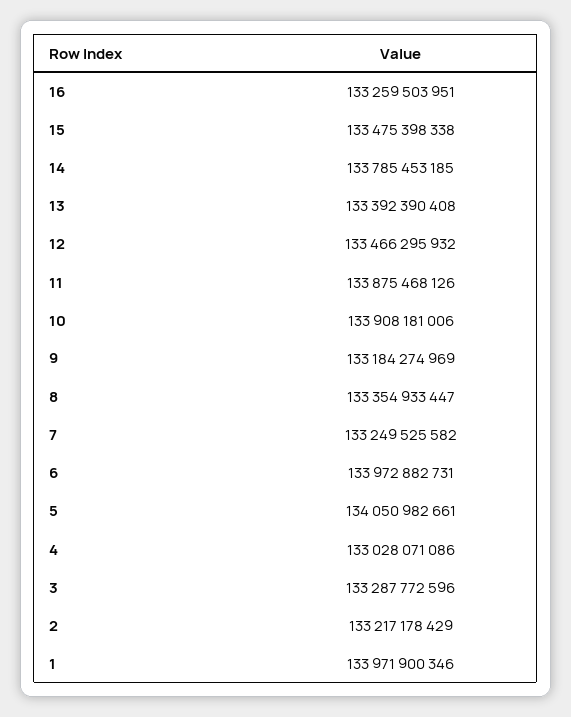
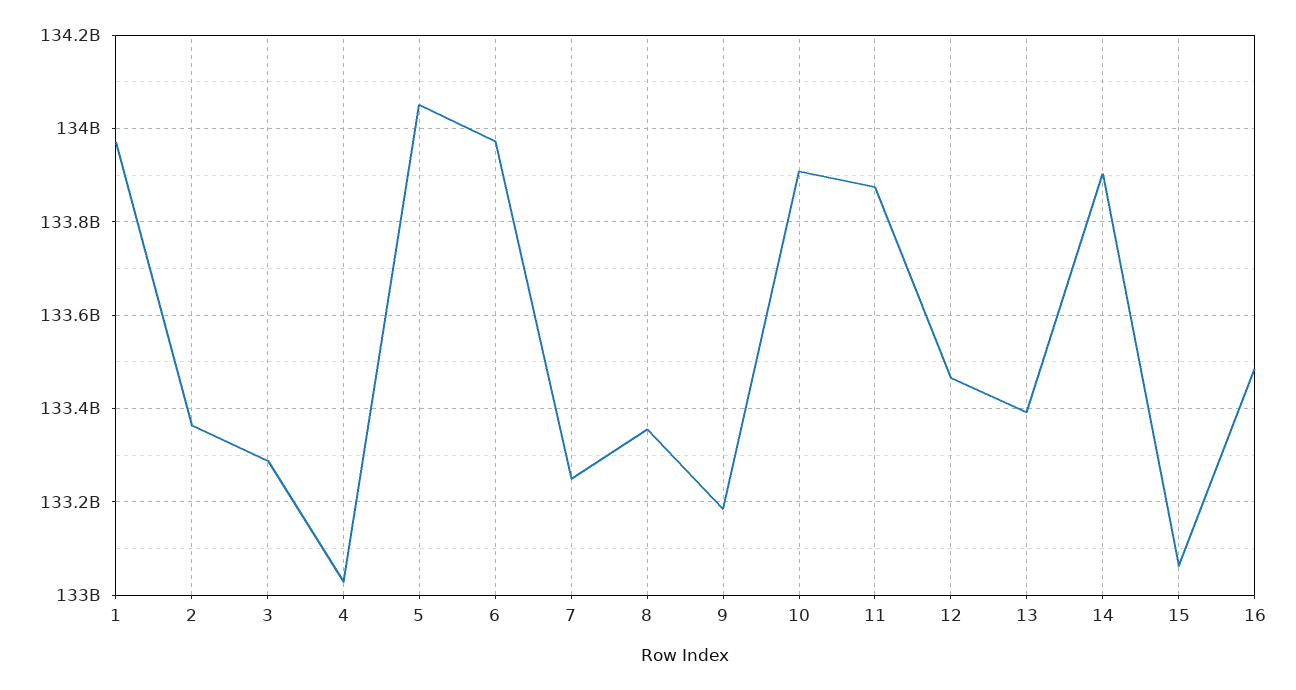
  {
-   "16": 133259503951,
+   "16": 133480000000,
-   "15": 133475398338,
+   "15": 133060000000,
-   "14": 133785453185,
+   "14": 133900000000,
    "13": 133392390408,
    "12": 133466295932,
    "11": 133875468126,
    "10": 133908181006,
    "9": 133184274969,
    "8": 133354933447,
    "7": 133249525582,
    "6": 133972882731,
    "5": 134050982661,
    "4": 133028071086,
    "3": 133287772596,
-   "2": 133217178429,
+   "2": 133360000000,
    "1": 133971900346
  }

